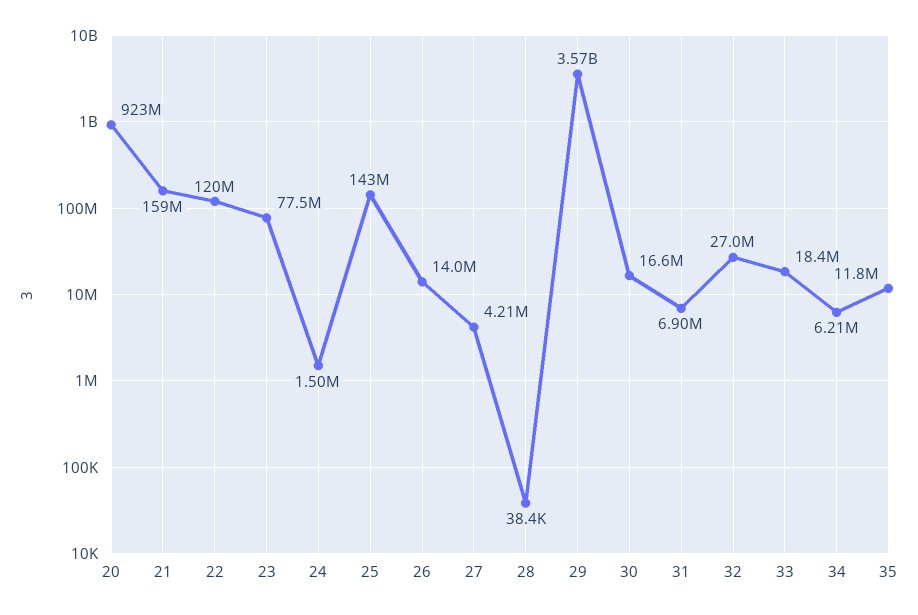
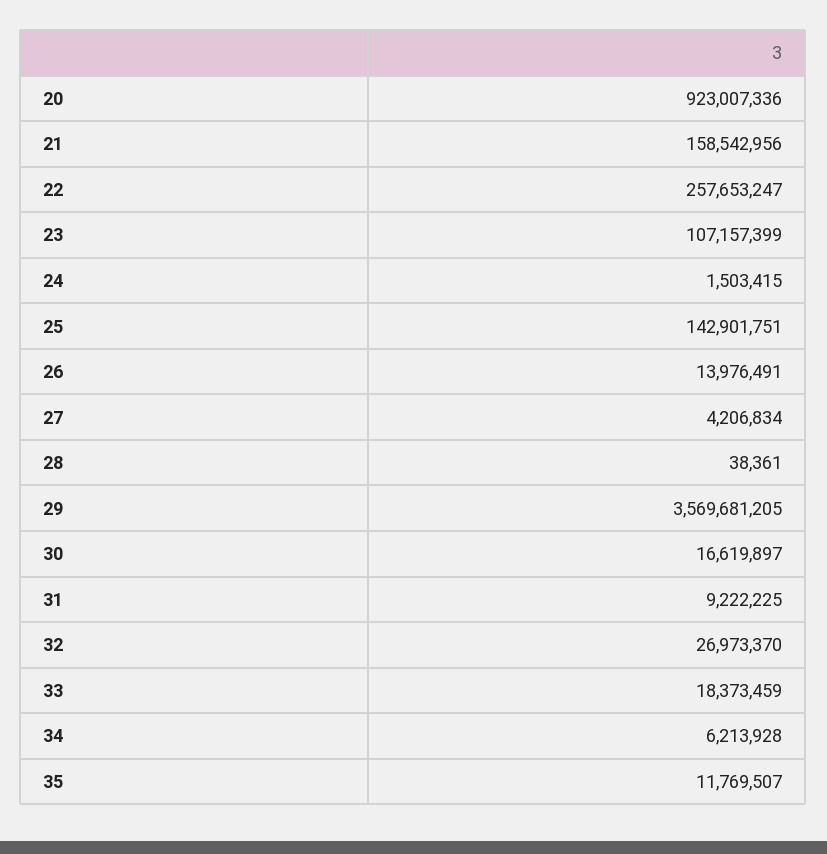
  {
    "20": 923007336,
    "21": 158542956,
-   "22": 120000000,
+   "22": 257653247,
-   "23": 77500000,
+   "23": 107157399,
    "24": 1503415,
    "25": 142901751,
    "26": 13976491,
    "27": 4206834,
    "28": 38361,
    "29": 3569681205,
    "30": 16619897,
-   "31": 6900000,
+   "31": 9222225,
    "32": 26973370,
    "33": 18373459,
    "34": 6213928,
    "35": 11769507
  }

